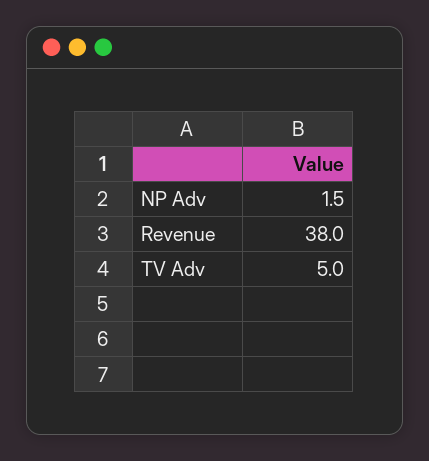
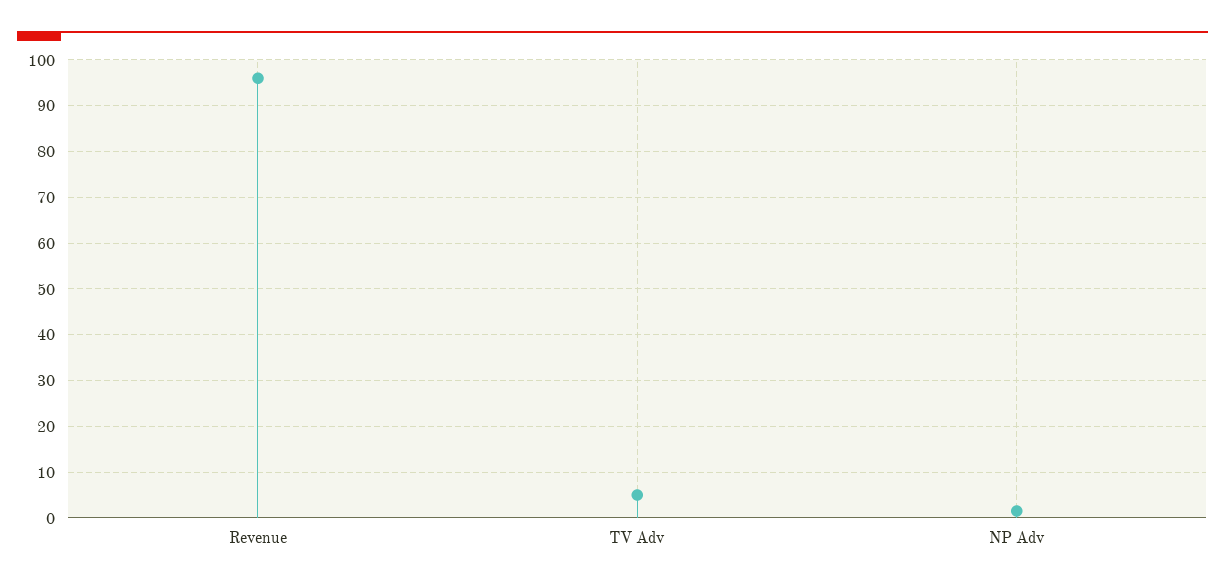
  {
    "NP Adv": 1.5,
-   "Revenue": 38,
+   "Revenue": 96,
    "TV Adv": 5
  }

